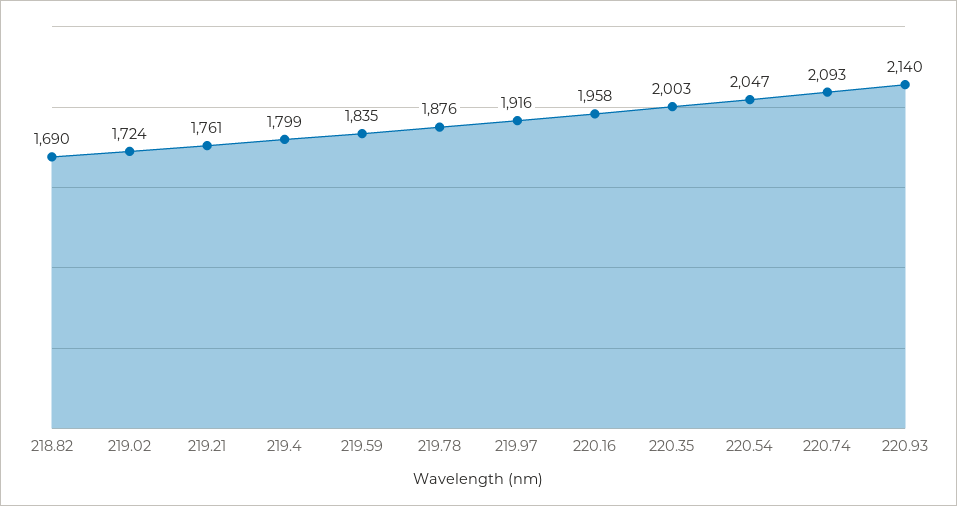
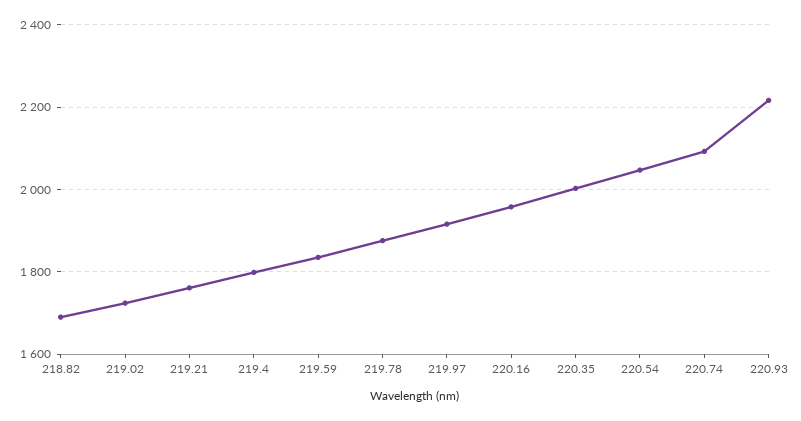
  {
    "218.82": 1690,
    "219.02": 1724,
    "219.21": 1761,
    "219.4": 1799,
    "219.59": 1835,
    "219.78": 1876,
    "219.97": 1916,
    "220.16": 1958,
    "220.35": 2003,
    "220.54": 2047,
    "220.74": 2093,
-   "220.93": 2140
+   "220.93": 2220
  }

